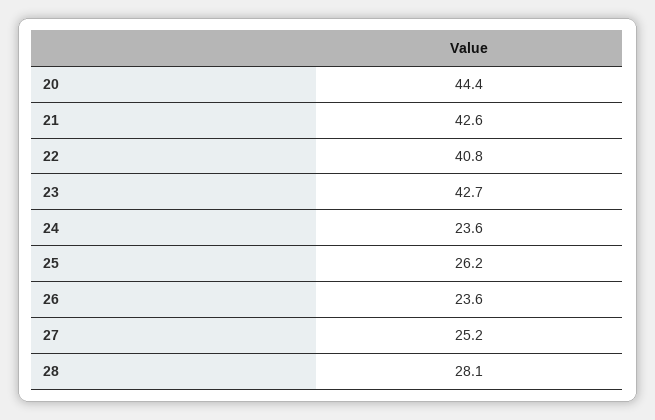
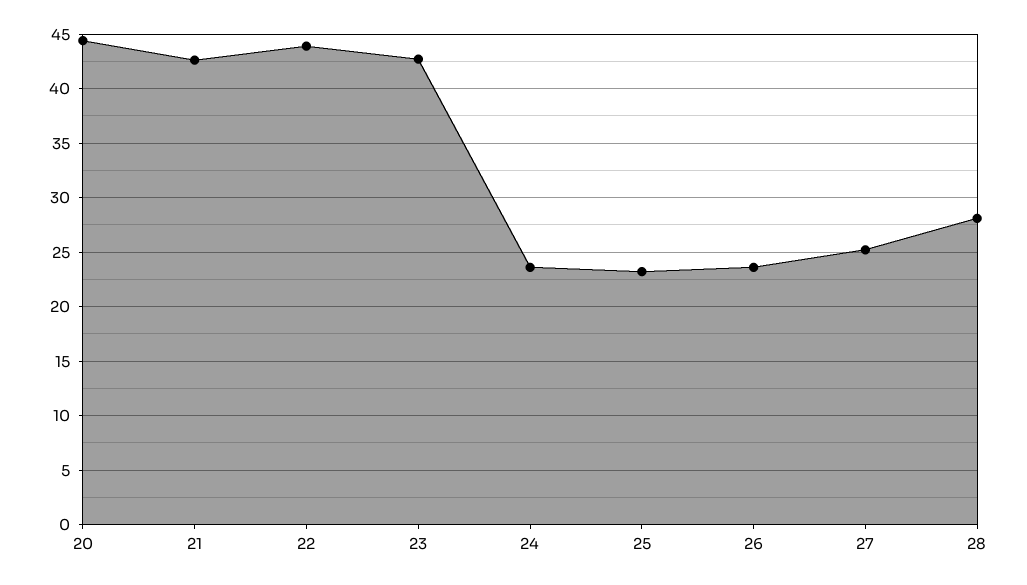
  {
    "20": 44.4,
    "21": 42.6,
-   "22": 40.8,
+   "22": 44,
    "23": 42.7,
    "24": 23.6,
-   "25": 26.2,
+   "25": 23,
    "26": 23.6,
    "27": 25.2,
    "28": 28.1
  }

